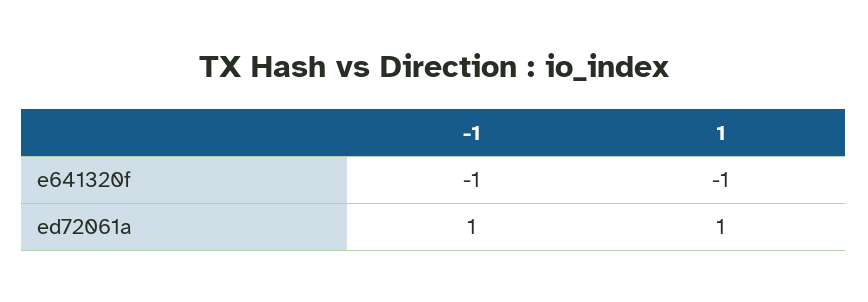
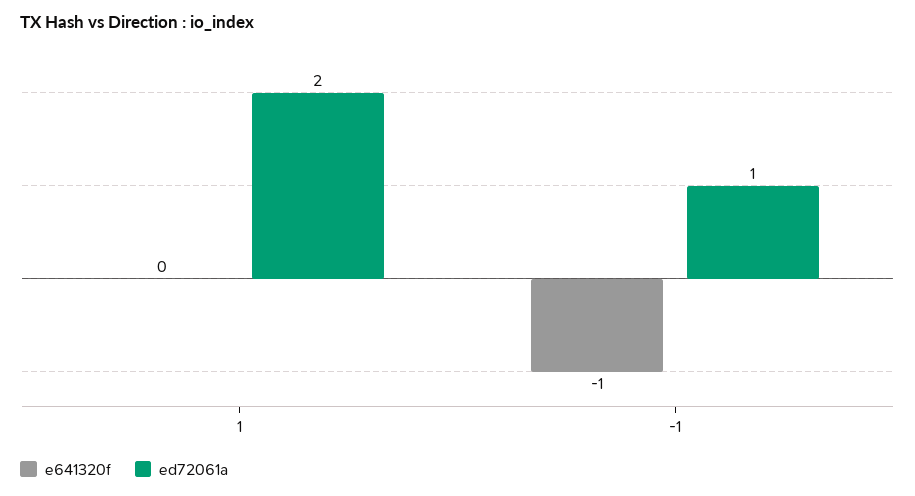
  {
    "e641320f": {
      "-1": -1,
-     "1": -1
+     "1": 0
    },
    "ed72061a": {
      "-1": 1,
-     "1": 1
+     "1": 2
    }
  }

